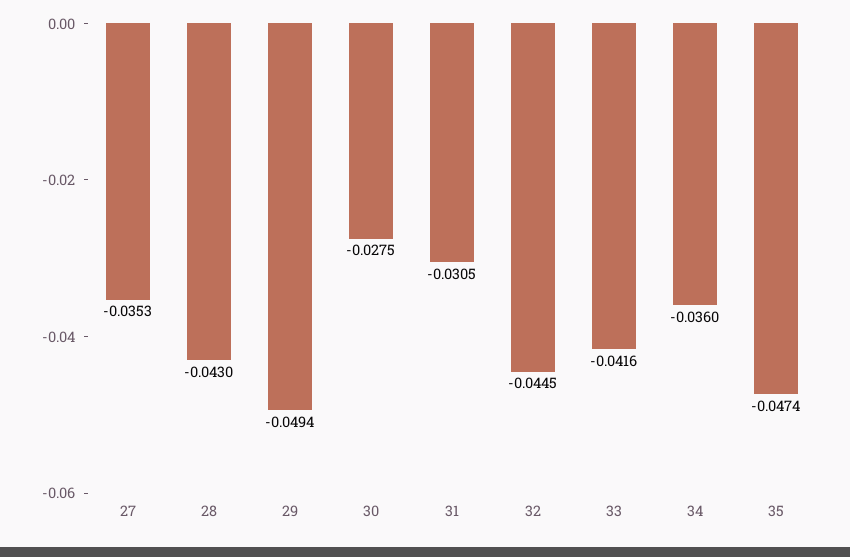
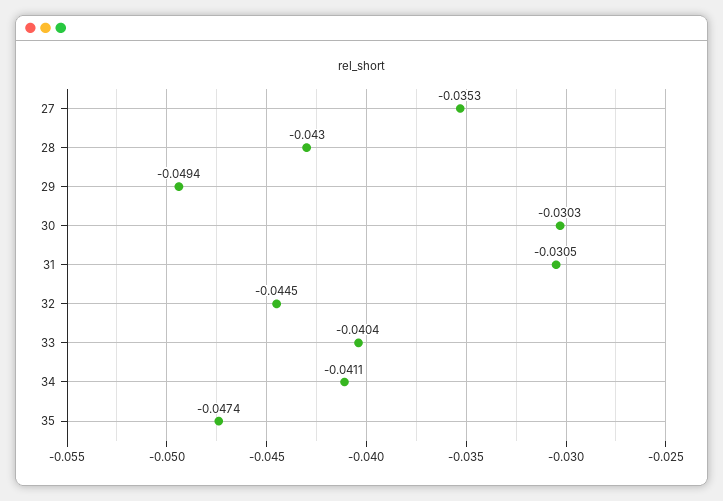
  {
    "27": -0.0353,
    "28": -0.043,
    "29": -0.0494,
-   "30": -0.0275,
+   "30": -0.0303,
    "31": -0.0305,
    "32": -0.0445,
-   "33": -0.0416,
+   "33": -0.0404,
-   "34": -0.036,
+   "34": -0.0411,
    "35": -0.0474
  }

